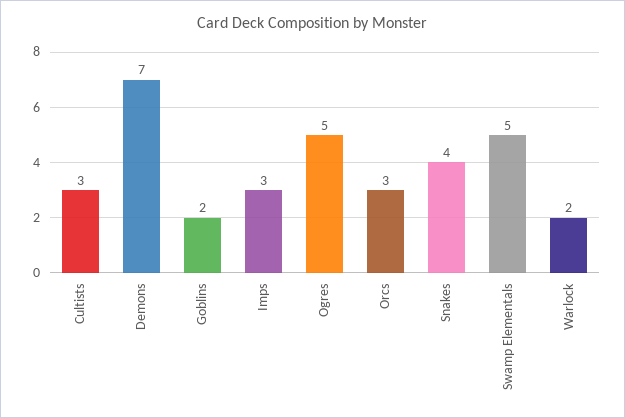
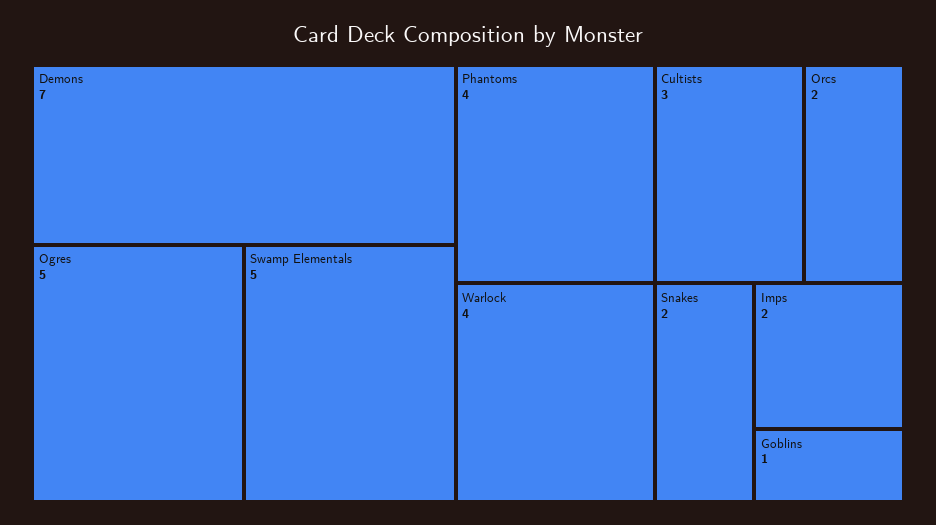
  {
    "Cultists": 3,
    "Demons": 7,
-   "Goblins": 2,
+   "Goblins": 1,
-   "Imps": 3,
+   "Imps": 2,
    "Ogres": 5,
-   "Orcs": 3,
+   "Orcs": 2,
-   "Snakes": 4,
+   "Snakes": 2,
    "Swamp Elementals": 5,
-   "Warlock": 2
+   "Warlock": 4,
+   "Phantoms": 4
  }

